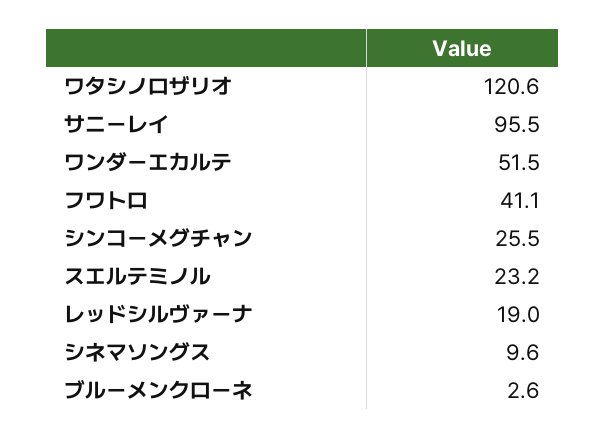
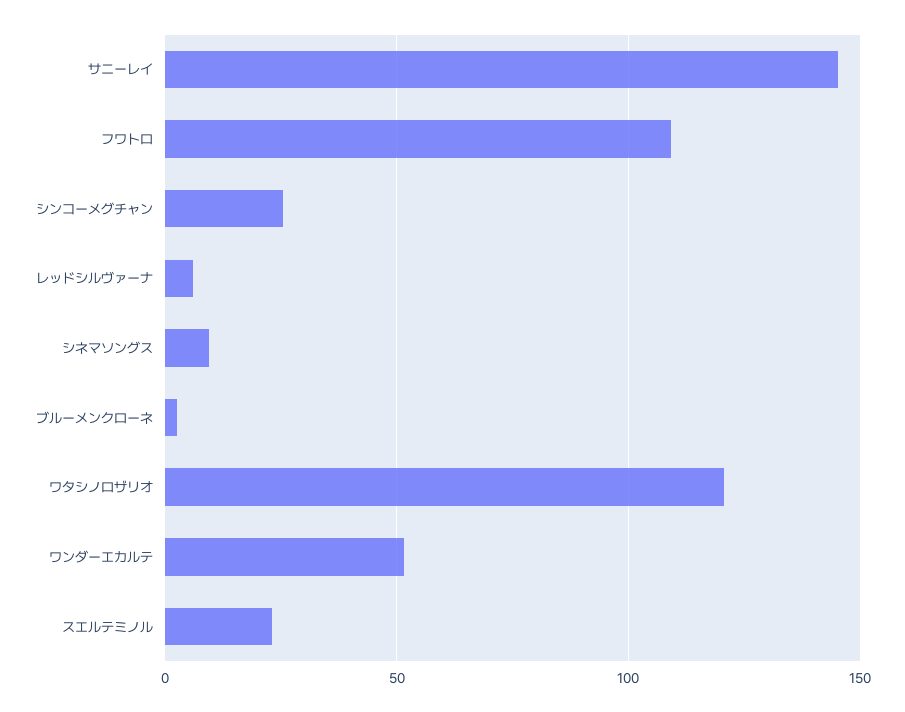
  {
    "ワタシノロザリオ": 120.6,
-   "サニーレイ": 95.5,
+   "サニーレイ": 145,
    "ワンダーエカルテ": 51.5,
-   "フワトロ": 41.1,
+   "フワトロ": 110,
    "シンコーメグチャン": 25.5,
    "スエルテミノル": 23.2,
-   "レッドシルヴァーナ": 19,
+   "レッドシルヴァーナ": 5,
    "シネマソングス": 9.6,
    "ブルーメンクローネ": 2.6
  }

